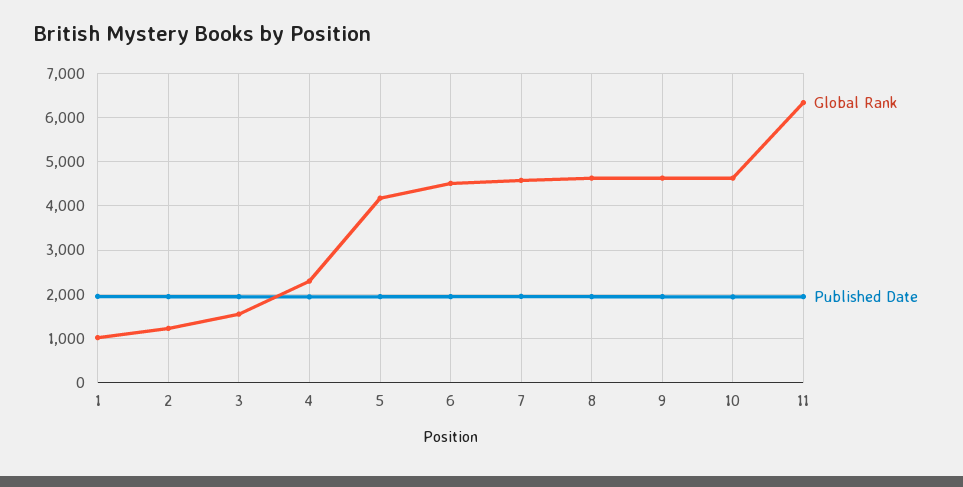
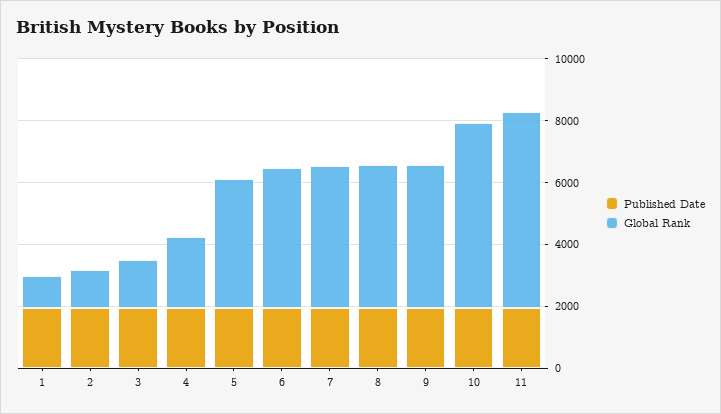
  {
    "Global Rank": {
      "1": 1000,
      "2": 1200,
      "3": 1600,
      "4": 2200,
      "5": 4200,
      "6": 4600,
      "7": 4600,
      "8": 4600,
      "9": 4600,
-     "10": 4600,
+     "10": 6000,
      "11": 6400
    },
    "Published Date": {
      "1": 2000,
      "2": 2000,
      "3": 2000,
      "4": 2000,
      "5": 2000,
      "6": 2000,
      "7": 2000,
      "8": 2000,
      "9": 2000,
      "10": 2000,
      "11": 2000
    }
  }

